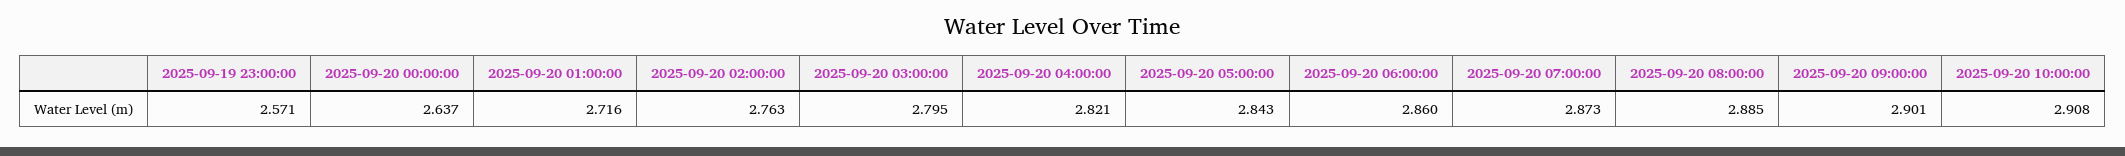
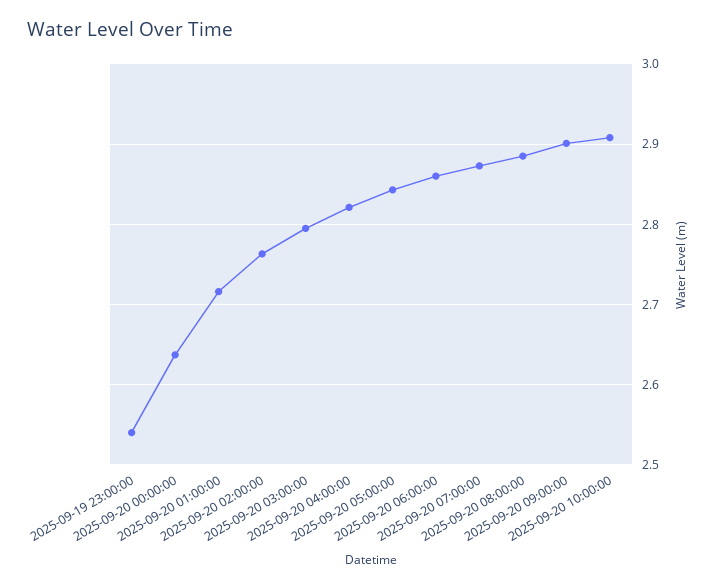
  {
-   "2025-09-19 23:00:00": 2.571,
+   "2025-09-19 23:00:00": 2.54,
    "2025-09-20 00:00:00": 2.637,
    "2025-09-20 01:00:00": 2.716,
    "2025-09-20 02:00:00": 2.763,
    "2025-09-20 03:00:00": 2.795,
    "2025-09-20 04:00:00": 2.821,
    "2025-09-20 05:00:00": 2.843,
    "2025-09-20 06:00:00": 2.86,
    "2025-09-20 07:00:00": 2.873,
    "2025-09-20 08:00:00": 2.885,
    "2025-09-20 09:00:00": 2.901,
    "2025-09-20 10:00:00": 2.908
  }

